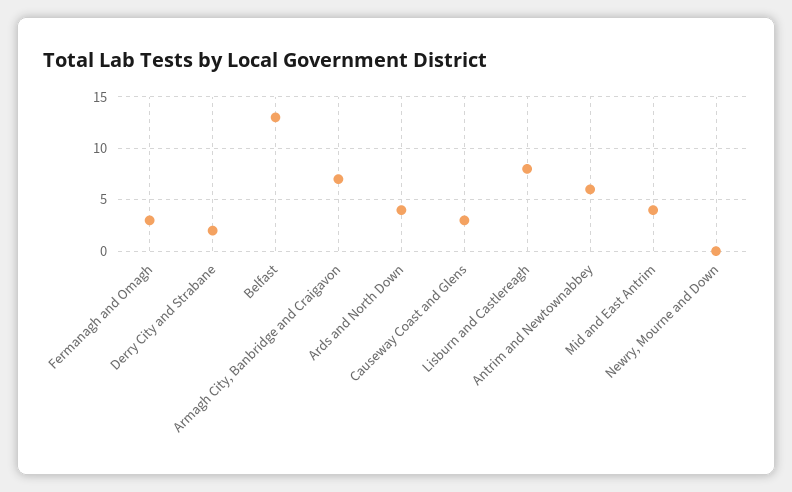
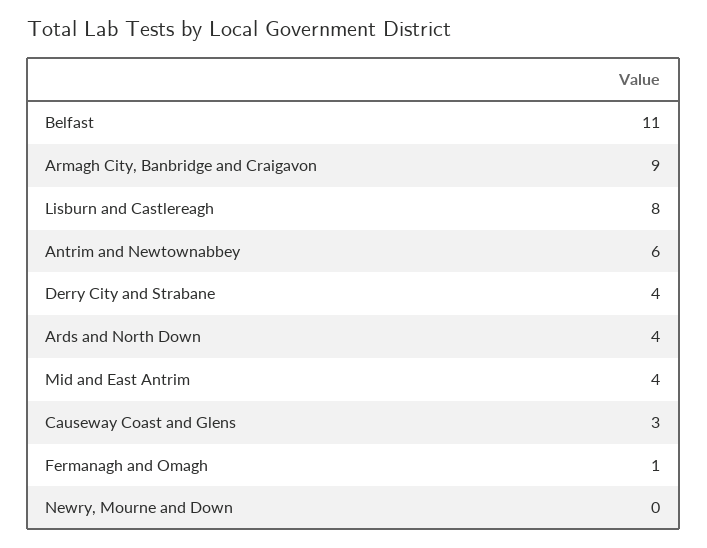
  {
-   "Fermanagh and Omagh": 3,
+   "Fermanagh and Omagh": 1,
-   "Derry City and Strabane": 2,
+   "Derry City and Strabane": 4,
-   "Belfast": 13,
+   "Belfast": 11,
-   "Armagh City, Banbridge and Craigavon": 7,
+   "Armagh City, Banbridge and Craigavon": 9,
    "Ards and North Down": 4,
    "Causeway Coast and Glens": 3,
    "Lisburn and Castlereagh": 8,
    "Antrim and Newtownabbey": 6,
    "Mid and East Antrim": 4,
    "Newry, Mourne and Down": 0
  }

